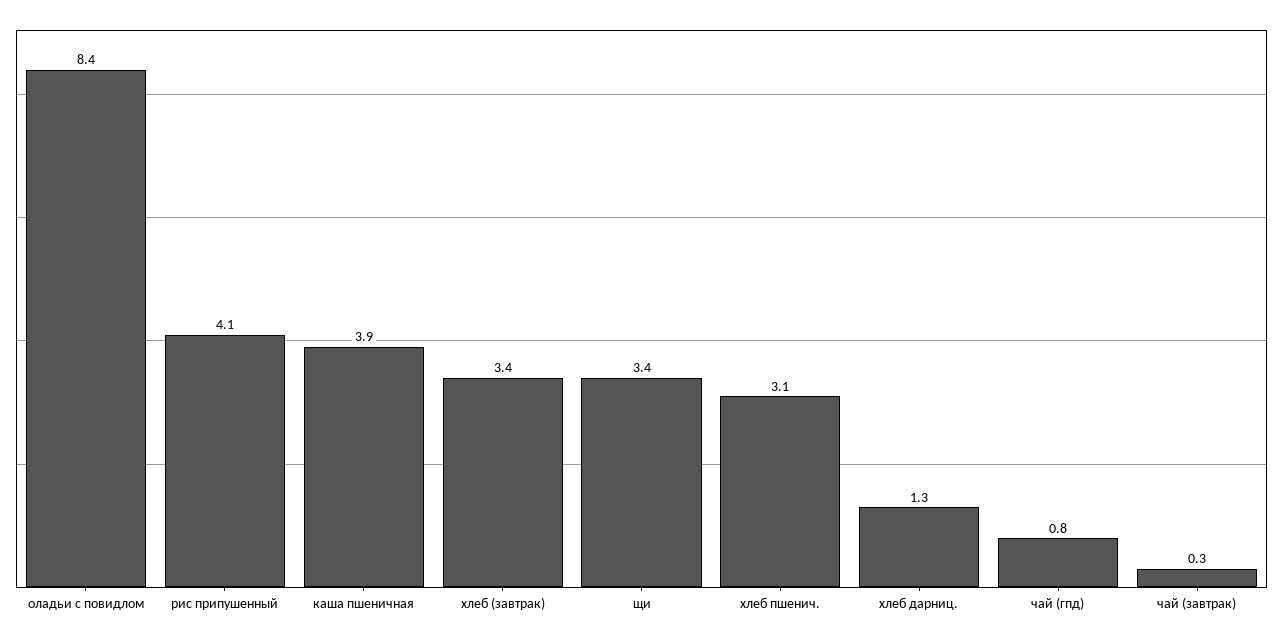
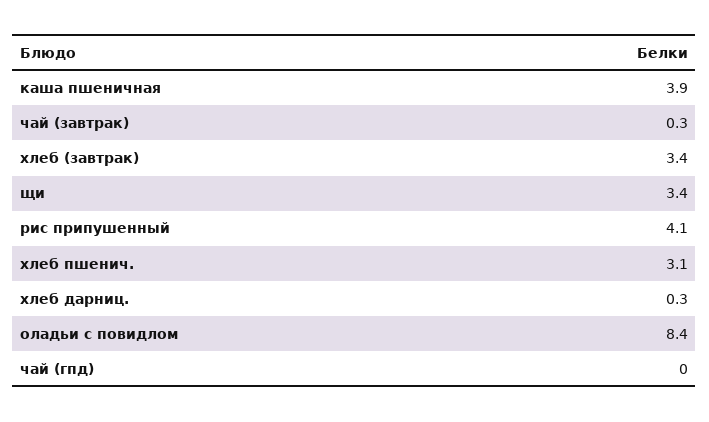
  {
    "оладьи с повидлом": 8.4,
    "рис припушенный": 4.1,
    "каша пшеничная": 3.9,
    "хлеб (завтрак)": 3.4,
    "щи": 3.4,
    "хлеб пшенич.": 3.1,
-   "хлеб дарниц.": 1.3,
+   "хлеб дарниц.": 0.3,
-   "чай (гпд)": 0.8,
+   "чай (гпд)": 0,
    "чай (завтрак)": 0.3
  }

